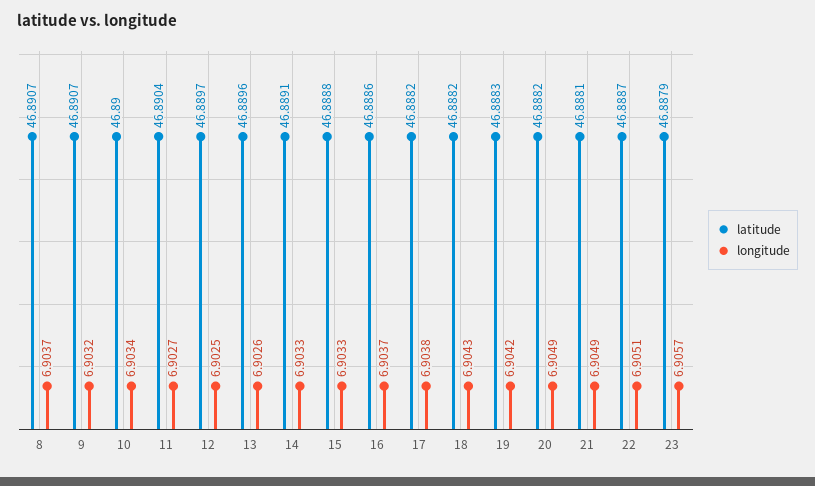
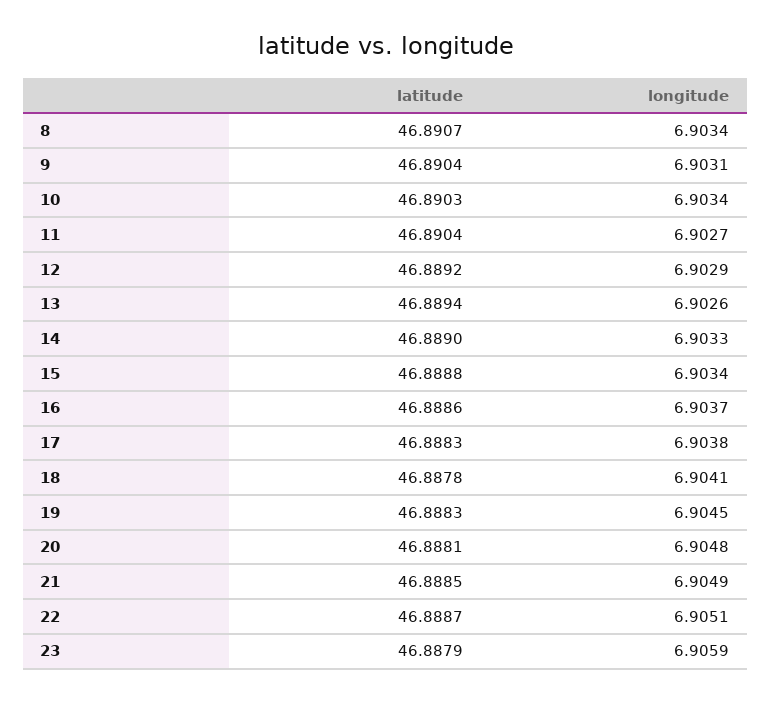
  {
    "latitude": {
      "8": 46.8907,
-     "9": 46.8907,
+     "9": 46.8904,
-     "10": 46.89,
+     "10": 46.8903,
      "11": 46.8904,
-     "12": 46.8897,
+     "12": 46.8892,
-     "13": 46.8896,
+     "13": 46.8894,
-     "14": 46.8891,
+     "14": 46.889,
      "15": 46.8888,
      "16": 46.8886,
-     "17": 46.8882,
+     "17": 46.8883,
-     "18": 46.8882,
+     "18": 46.8878,
      "19": 46.8883,
-     "20": 46.8882,
+     "20": 46.8881,
-     "21": 46.8881,
+     "21": 46.8885,
      "22": 46.8887,
      "23": 46.8879
    },
    "longitude": {
-     "8": 6.9037,
+     "8": 6.9034,
-     "9": 6.9032,
+     "9": 6.9031,
      "10": 6.9034,
      "11": 6.9027,
-     "12": 6.9025,
+     "12": 6.9029,
      "13": 6.9026,
      "14": 6.9033,
-     "15": 6.9033,
+     "15": 6.9034,
      "16": 6.9037,
      "17": 6.9038,
-     "18": 6.9043,
+     "18": 6.9041,
-     "19": 6.9042,
+     "19": 6.9045,
-     "20": 6.9049,
+     "20": 6.9048,
      "21": 6.9049,
      "22": 6.9051,
-     "23": 6.9057
+     "23": 6.9059
    }
  }

